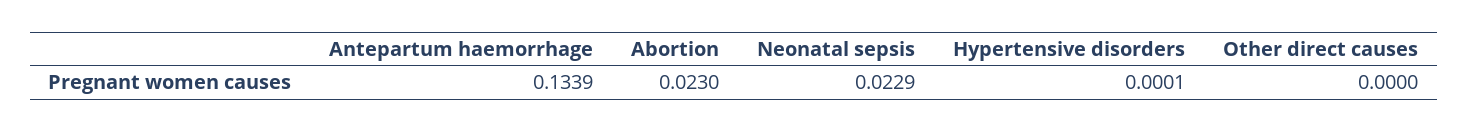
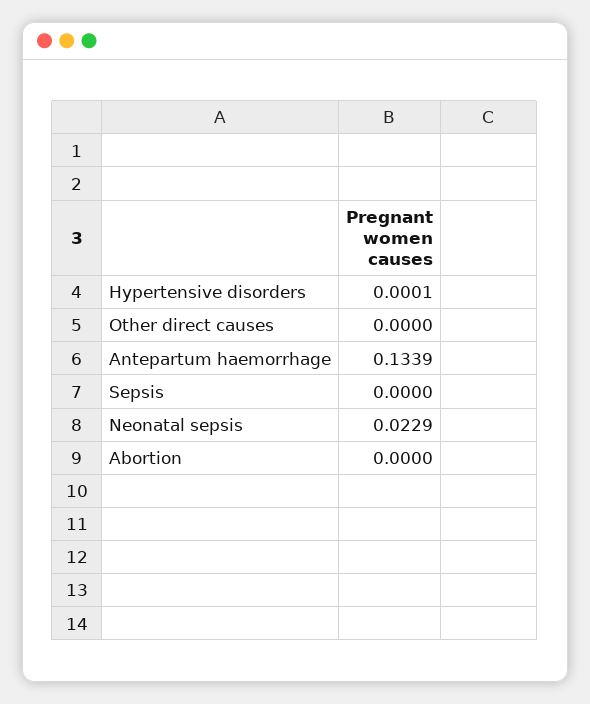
  {
    "Antepartum haemorrhage": 0.1339,
-   "Abortion": 0.023,
+   "Abortion": 0,
    "Neonatal sepsis": 0.0229,
    "Hypertensive disorders": 0.0001,
-   "Other direct causes": 0
+   "Other direct causes": 0,
+   "Sepsis": 0
  }

